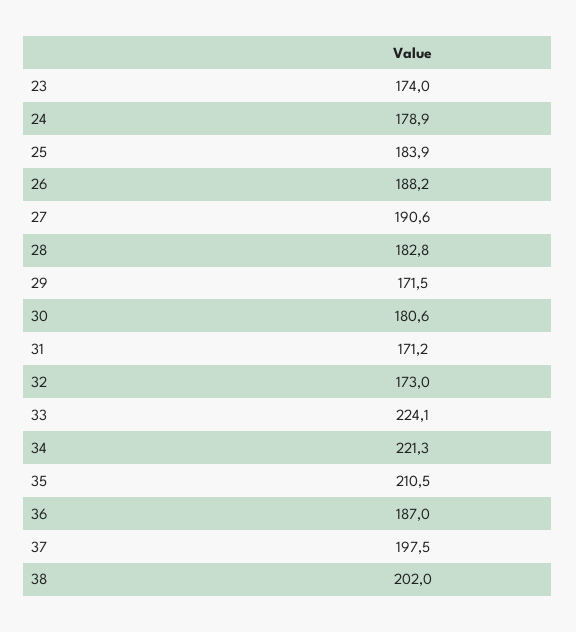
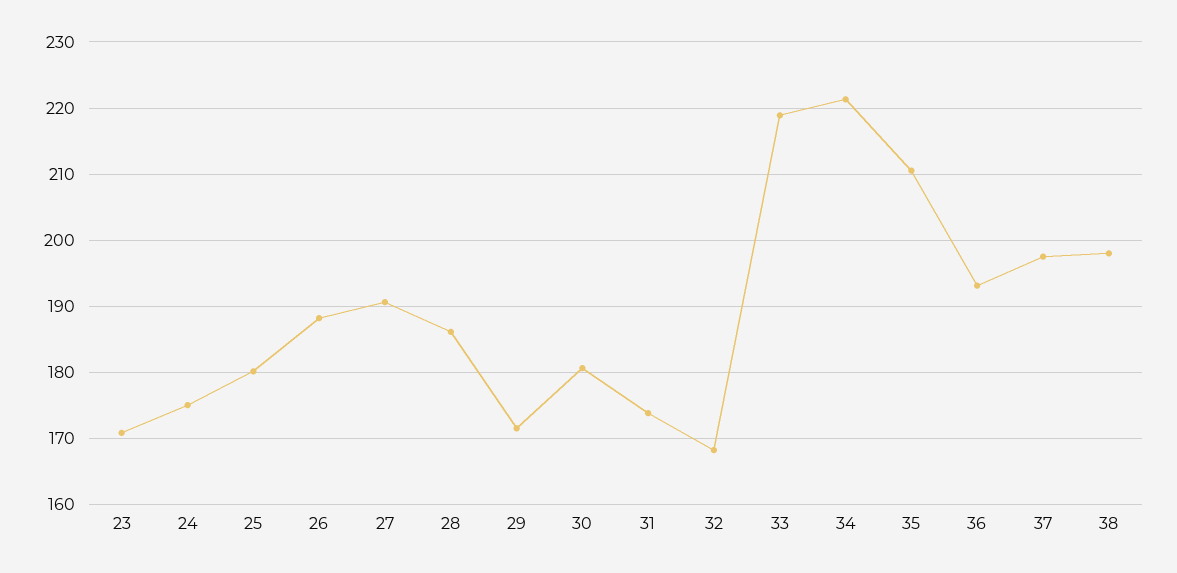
  {
-   "23": 174,
+   "23": 171,
-   "24": 178.9,
+   "24": 175,
-   "25": 183.9,
+   "25": 180,
    "26": 188.2,
    "27": 190.6,
-   "28": 182.8,
+   "28": 186,
    "29": 171.5,
    "30": 180.6,
-   "31": 171.2,
+   "31": 174,
-   "32": 173,
+   "32": 168,
-   "33": 224.1,
+   "33": 219,
    "34": 221.3,
    "35": 210.5,
-   "36": 187,
+   "36": 193,
    "37": 197.5,
-   "38": 202
+   "38": 198
  }

